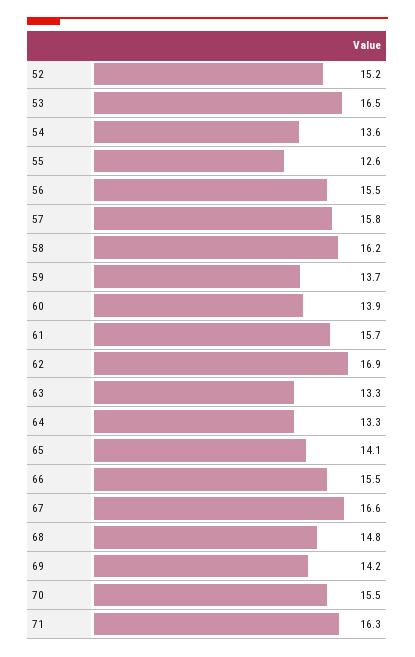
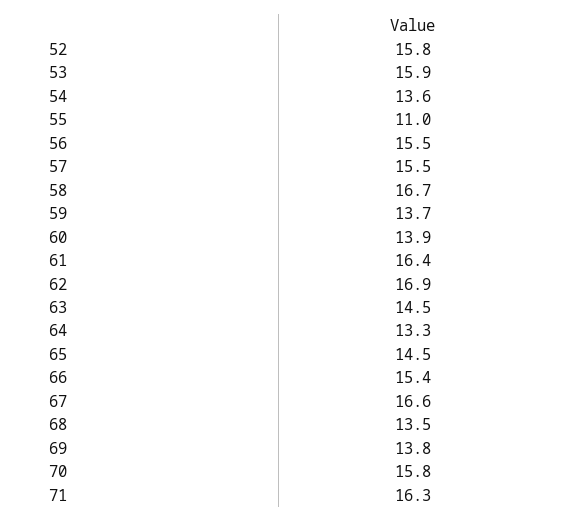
  {
-   "52": 15.2,
+   "52": 15.8,
-   "53": 16.5,
+   "53": 15.9,
    "54": 13.6,
-   "55": 12.6,
+   "55": 11,
    "56": 15.5,
-   "57": 15.8,
+   "57": 15.5,
-   "58": 16.2,
+   "58": 16.7,
    "59": 13.7,
    "60": 13.9,
-   "61": 15.7,
+   "61": 16.4,
    "62": 16.9,
-   "63": 13.3,
+   "63": 14.5,
    "64": 13.3,
-   "65": 14.1,
+   "65": 14.5,
-   "66": 15.5,
+   "66": 15.4,
    "67": 16.6,
-   "68": 14.8,
+   "68": 13.5,
-   "69": 14.2,
+   "69": 13.8,
-   "70": 15.5,
+   "70": 15.8,
    "71": 16.3
  }

